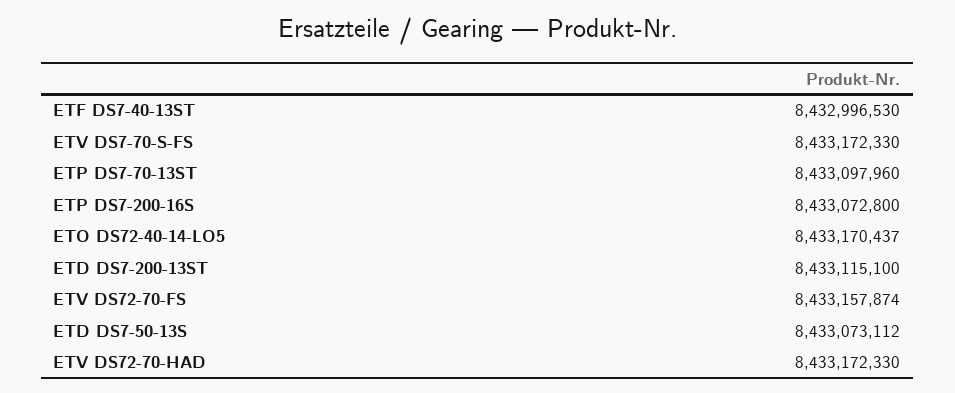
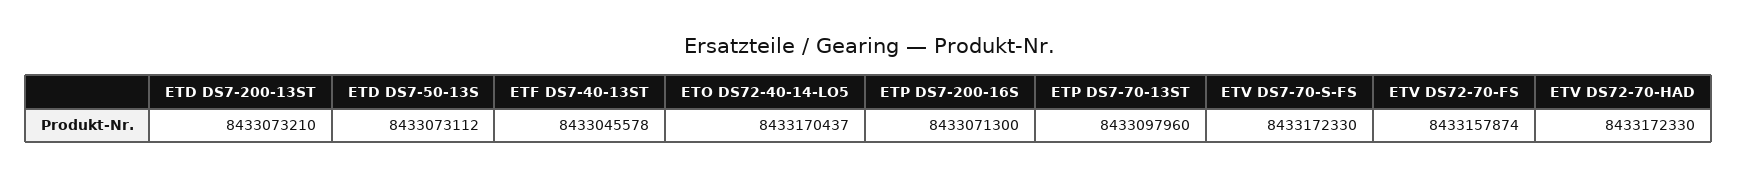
  {
-   "ETF DS7-40-13ST": 8432996530,
+   "ETF DS7-40-13ST": 8433045578,
    "ETV DS7-70-S-FS": 8433172330,
    "ETP DS7-70-13ST": 8433097960,
-   "ETP DS7-200-16S": 8433072800,
+   "ETP DS7-200-16S": 8433071300,
    "ETO DS72-40-14-LO5": 8433170437,
-   "ETD DS7-200-13ST": 8433115100,
+   "ETD DS7-200-13ST": 8433073210,
    "ETV DS72-70-FS": 8433157874,
    "ETD DS7-50-13S": 8433073112,
    "ETV DS72-70-HAD": 8433172330
  }

